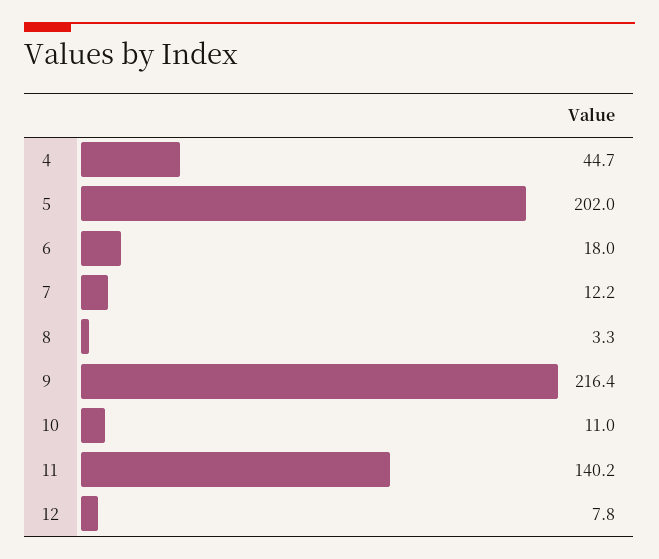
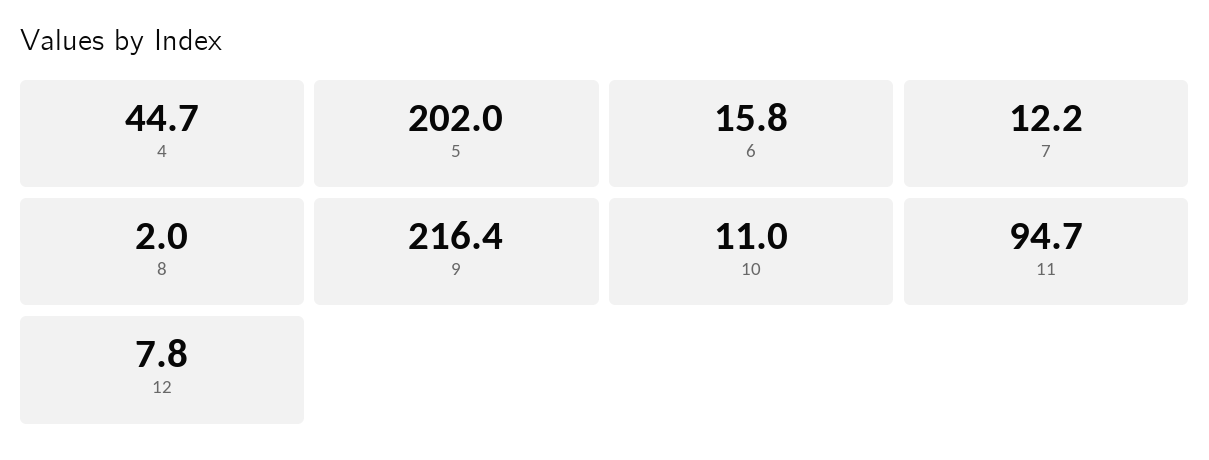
  {
    "4": 44.7,
    "5": 202,
-   "6": 18,
+   "6": 15.8,
    "7": 12.2,
-   "8": 3.3,
+   "8": 2,
    "9": 216.4,
    "10": 11,
-   "11": 140.2,
+   "11": 94.7,
    "12": 7.8
  }

